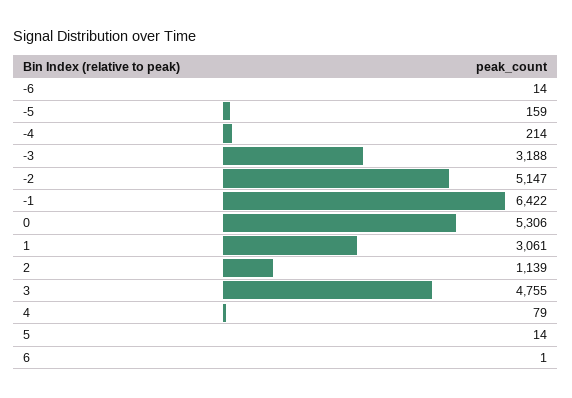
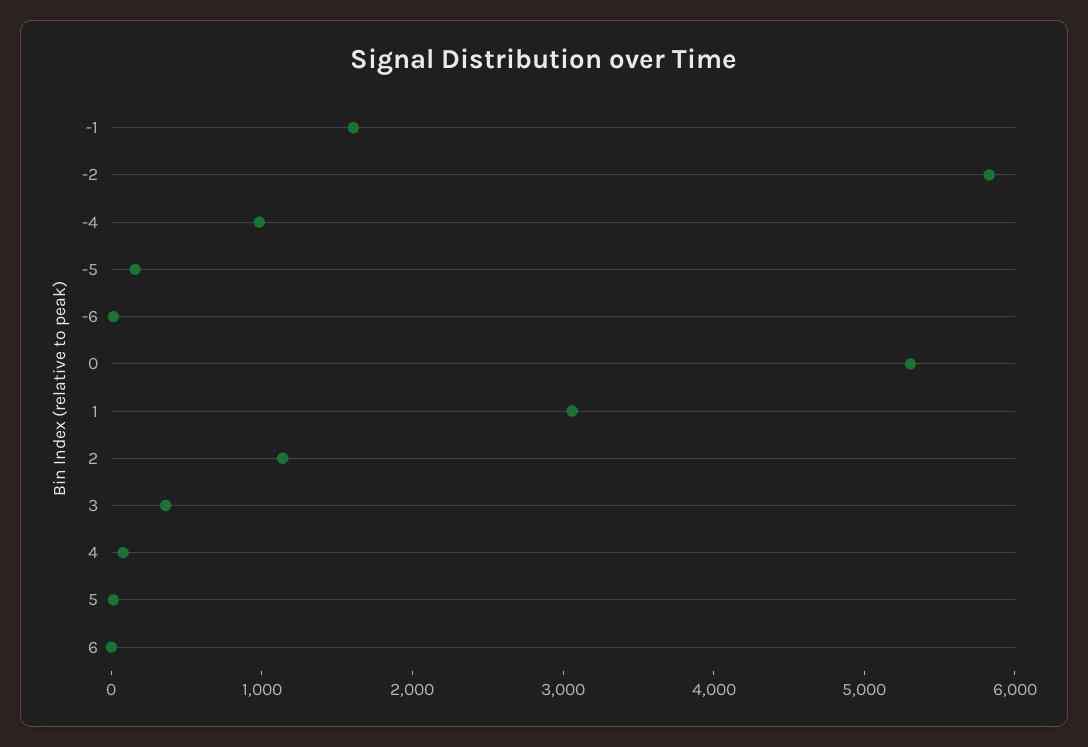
  {
    "-6": 14,
    "-5": 159,
-   "-4": 214,
+   "-4": 1000,
-   "-3": 3188,
-   "-2": 5147,
+   "-2": 5800,
-   "-1": 6422,
+   "-1": 1600,
    "0": 5306,
    "1": 3061,
    "2": 1139,
-   "3": 4755,
+   "3": 400,
    "4": 79,
    "5": 14,
    "6": 1
  }

